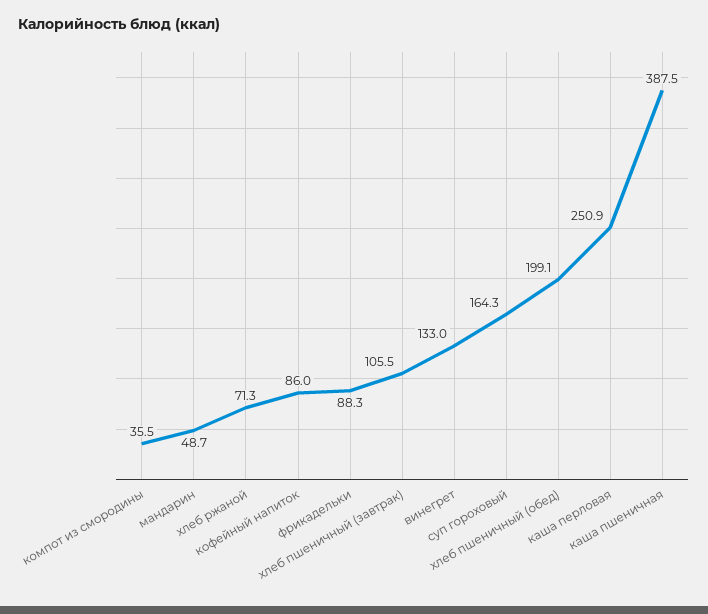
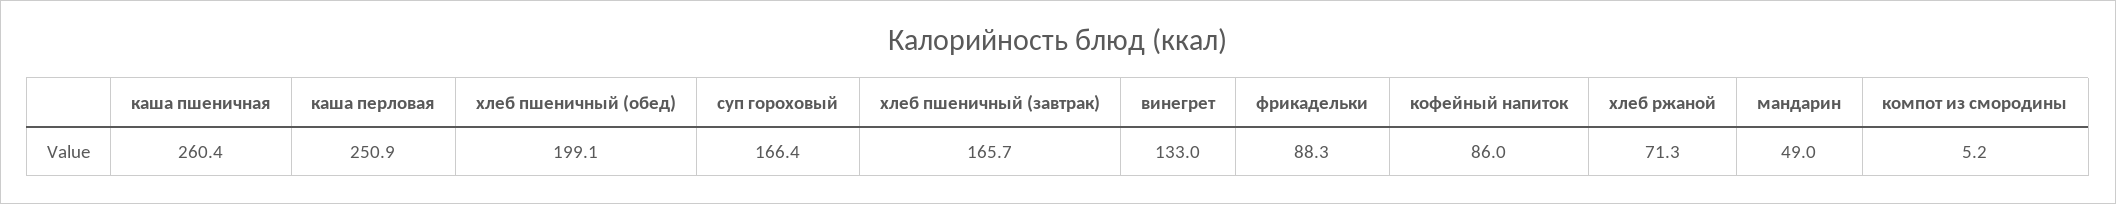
  {
-   "компот из смородины": 35.5,
+   "компот из смородины": 5.2,
-   "мандарин": 48.7,
+   "мандарин": 49,
    "хлеб ржаной": 71.3,
    "кофейный напиток": 86,
    "фрикадельки": 88.3,
-   "хлеб пшеничный (завтрак)": 105.5,
+   "хлеб пшеничный (завтрак)": 165.7,
    "винегрет": 133,
-   "суп гороховый": 164.3,
+   "суп гороховый": 166.4,
    "хлеб пшеничный (обед)": 199.1,
    "каша перловая": 250.9,
-   "каша пшеничная": 387.5
+   "каша пшеничная": 260.4
  }

